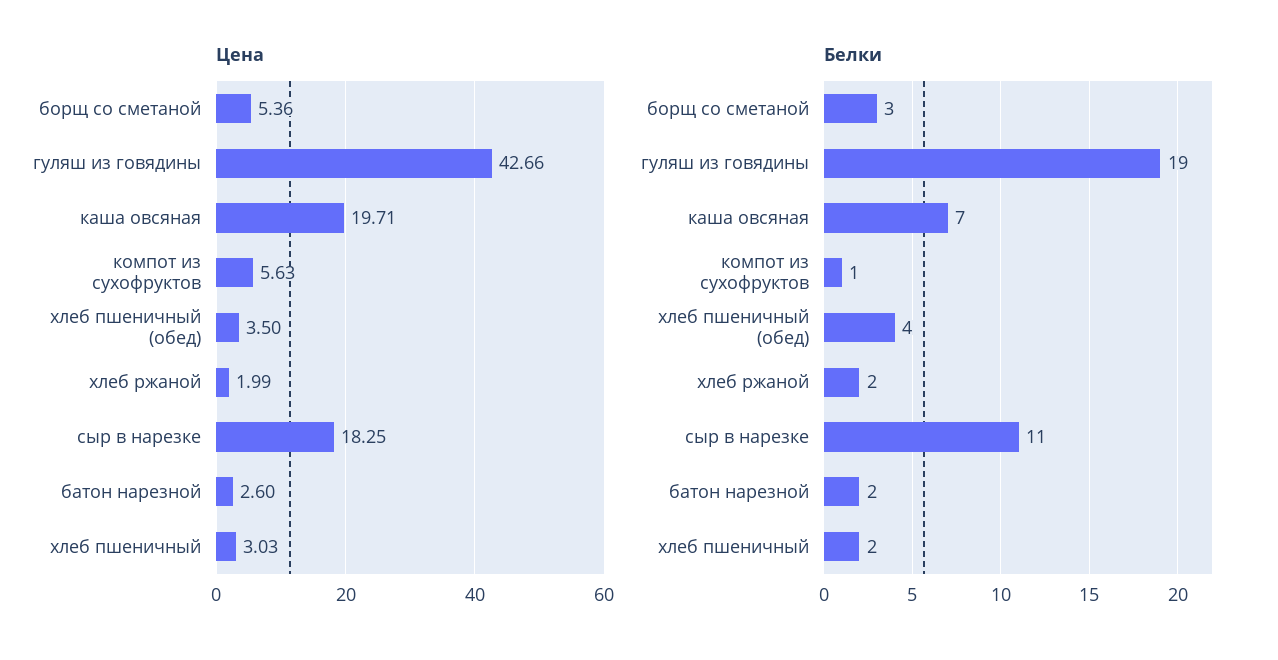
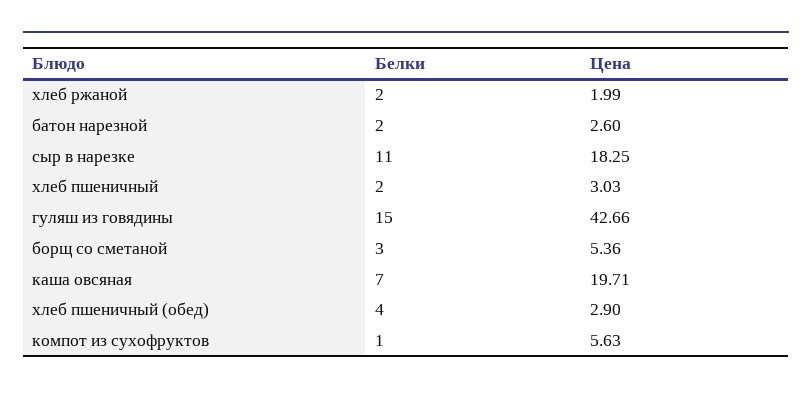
  {
    "Цена": {
      "борщ со сметаной": 5.36,
      "гуляш из говядины": 42.66,
      "каша овсяная": 19.71,
      "компот из сухофруктов": 5.63,
-     "хлеб пшеничный (обед)": 3.5,
+     "хлеб пшеничный (обед)": 2.9,
      "хлеб ржаной": 1.99,
      "сыр в нарезке": 18.25,
      "батон нарезной": 2.6,
      "хлеб пшеничный": 3.03
    },
    "Белки": {
      "борщ со сметаной": 3,
-     "гуляш из говядины": 19,
+     "гуляш из говядины": 15,
      "каша овсяная": 7,
      "компот из сухофруктов": 1,
      "хлеб пшеничный (обед)": 4,
      "хлеб ржаной": 2,
      "сыр в нарезке": 11,
      "батон нарезной": 2,
      "хлеб пшеничный": 2
    }
  }

